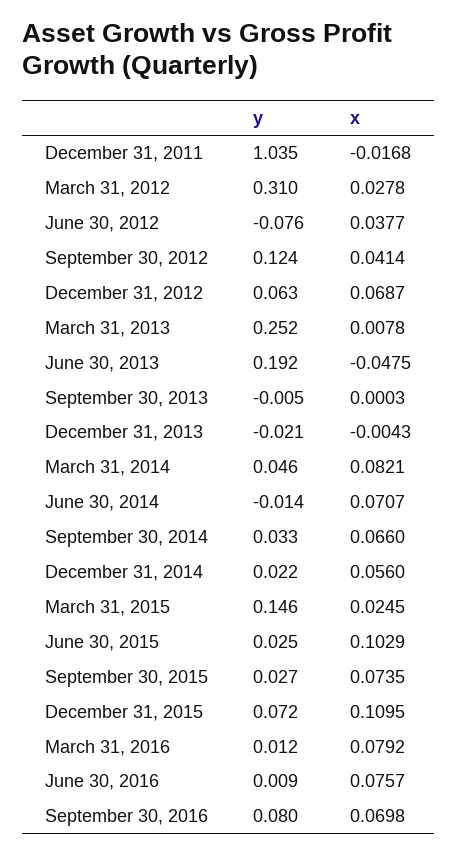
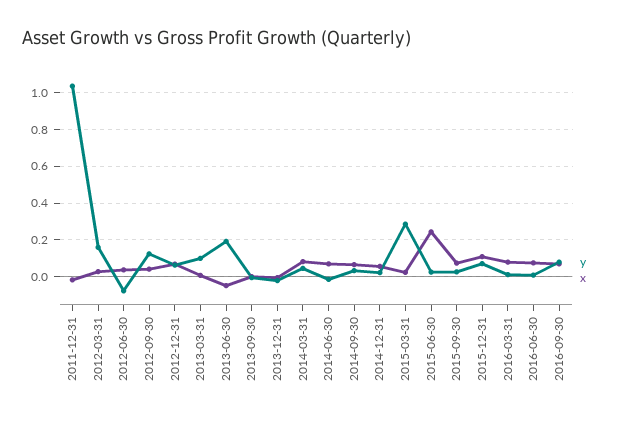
  {
    "y": {
      "December 31, 2011": 1.035,
-     "March 31, 2012": 0.31,
+     "March 31, 2012": 0.15,
      "June 30, 2012": -0.076,
      "September 30, 2012": 0.124,
      "December 31, 2012": 0.063,
-     "March 31, 2013": 0.252,
+     "March 31, 2013": 0.1,
      "June 30, 2013": 0.192,
      "September 30, 2013": -0.005,
      "December 31, 2013": -0.021,
      "March 31, 2014": 0.046,
      "June 30, 2014": -0.014,
      "September 30, 2014": 0.033,
      "December 31, 2014": 0.022,
-     "March 31, 2015": 0.146,
+     "March 31, 2015": 0.3,
      "June 30, 2015": 0.025,
      "September 30, 2015": 0.027,
      "December 31, 2015": 0.072,
      "March 31, 2016": 0.012,
      "June 30, 2016": 0.009,
      "September 30, 2016": 0.08
    },
    "x": {
      "December 31, 2011": -0.0168,
      "March 31, 2012": 0.0278,
      "June 30, 2012": 0.0377,
      "September 30, 2012": 0.0414,
      "December 31, 2012": 0.0687,
      "March 31, 2013": 0.0078,
      "June 30, 2013": -0.0475,
      "September 30, 2013": 0.0003,
      "December 31, 2013": -0.0043,
      "March 31, 2014": 0.0821,
      "June 30, 2014": 0.0707,
      "September 30, 2014": 0.066,
      "December 31, 2014": 0.056,
      "March 31, 2015": 0.0245,
-     "June 30, 2015": 0.1029,
+     "June 30, 2015": 0.25,
      "September 30, 2015": 0.0735,
      "December 31, 2015": 0.1095,
      "March 31, 2016": 0.0792,
      "June 30, 2016": 0.0757,
      "September 30, 2016": 0.0698
    }
  }

